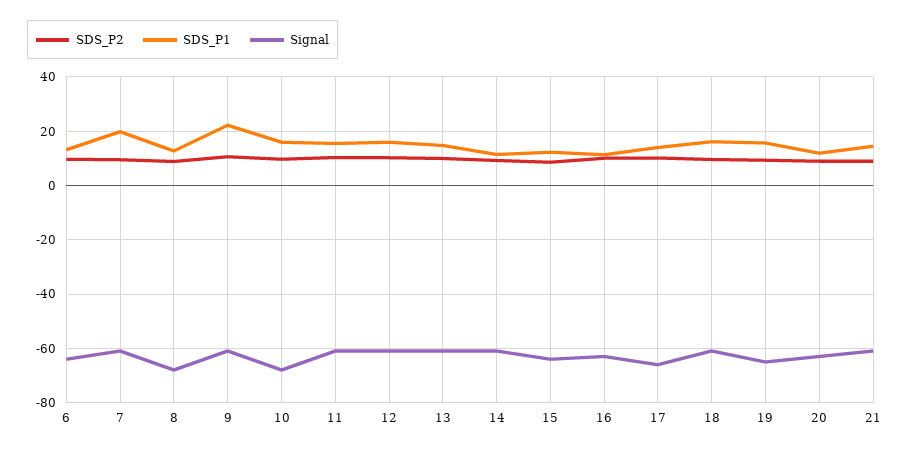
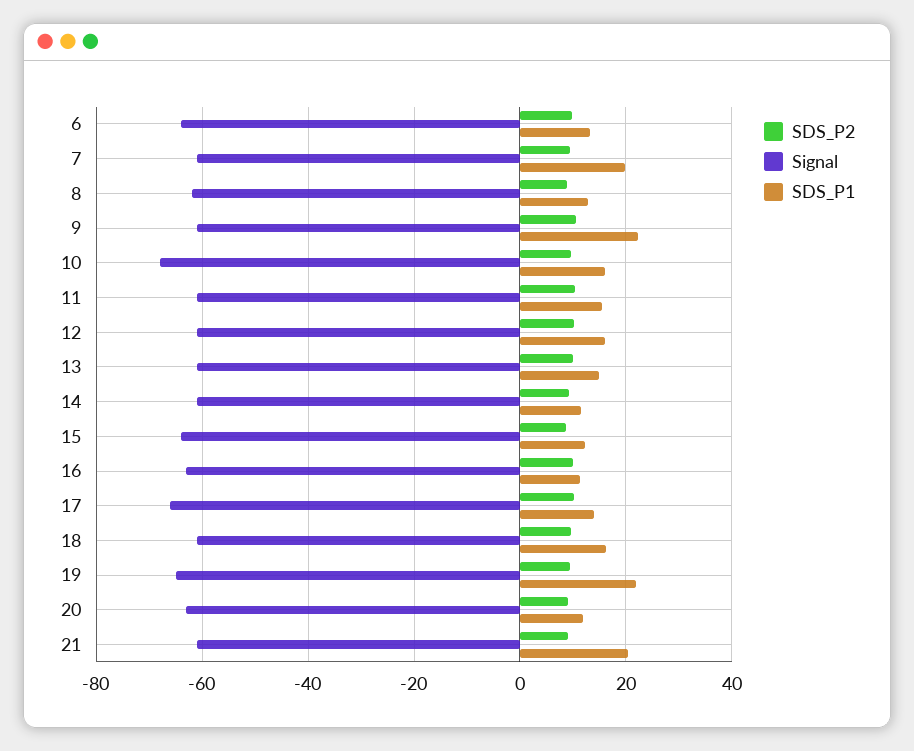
  {
    "SDS_P2": {
      "6": 10,
      "7": 10,
      "8": 8,
      "9": 10,
      "10": 10,
      "11": 10,
      "12": 10,
      "13": 10,
      "14": 10,
      "15": 8,
      "16": 10,
      "17": 10,
      "18": 10,
      "19": 10,
      "20": 10,
      "21": 10
    },
    "SDS_P1": {
      "6": 14,
      "7": 20,
      "8": 12,
      "9": 22,
      "10": 16,
      "11": 16,
      "12": 16,
      "13": 14,
      "14": 12,
      "15": 12,
      "16": 12,
      "17": 14,
      "18": 16,
-     "19": 15,
+     "19": 22,
      "20": 12,
-     "21": 15
+     "21": 20
    },
    "Signal": {
      "6": -64,
      "7": -62,
-     "8": -67.5,
+     "8": -62,
      "9": -62,
      "10": -68,
      "11": -62,
      "12": -62,
      "13": -62,
      "14": -62,
      "15": -64,
      "16": -64,
      "17": -66,
      "18": -62,
      "19": -66,
      "20": -64,
      "21": -62
    }
  }

